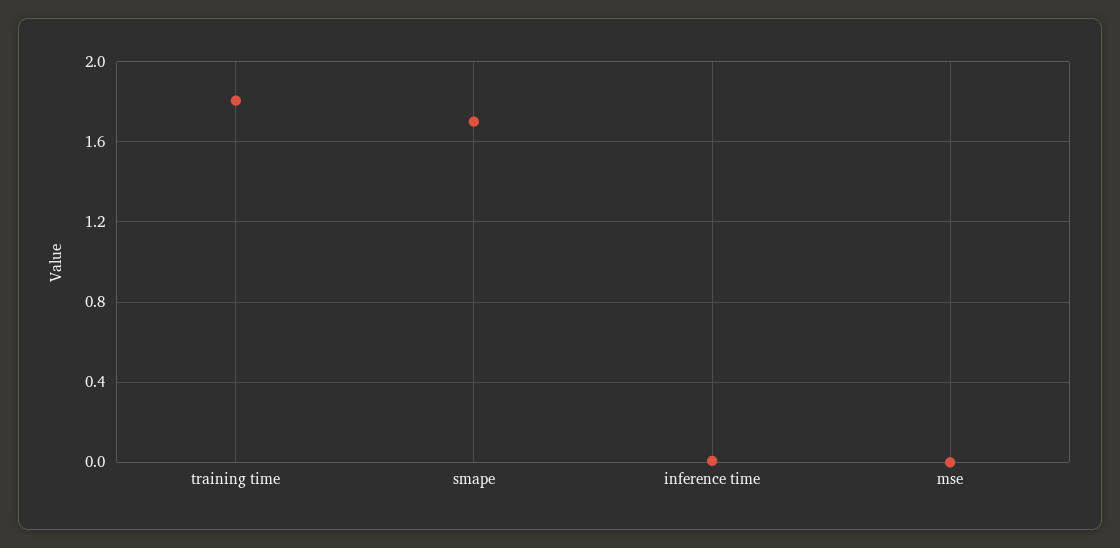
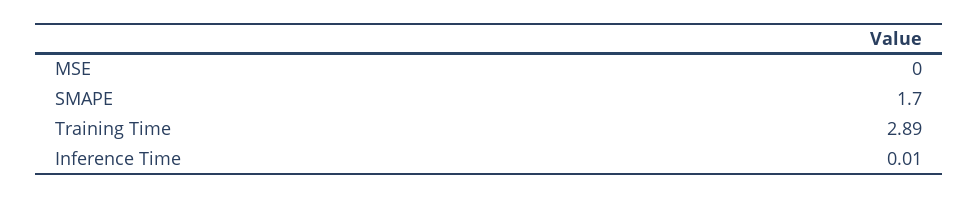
  {
-   "training time": 1.8,
+   "training time": 2.89,
    "smape": 1.7,
    "inference time": 0.01,
    "mse": 0
  }

